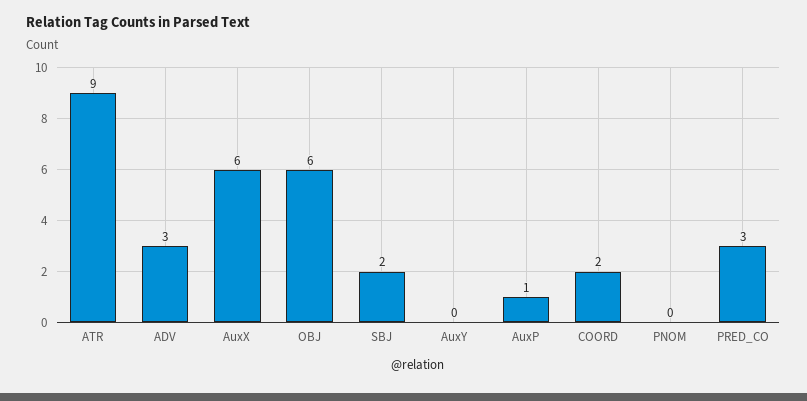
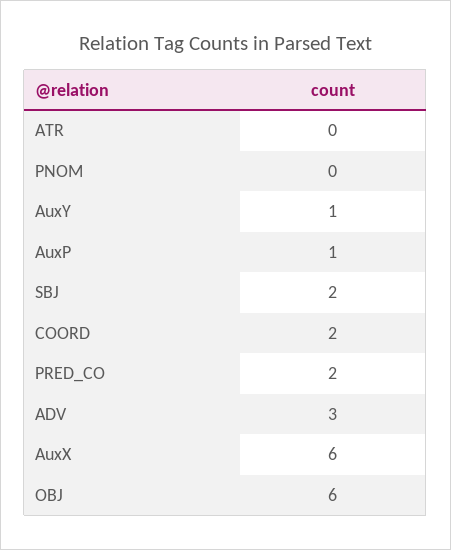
  {
-   "ATR": 9,
+   "ATR": 0,
    "ADV": 3,
    "AuxX": 6,
    "OBJ": 6,
    "SBJ": 2,
-   "AuxY": 0,
+   "AuxY": 1,
    "AuxP": 1,
    "COORD": 2,
    "PNOM": 0,
-   "PRED_CO": 3
+   "PRED_CO": 2
  }

